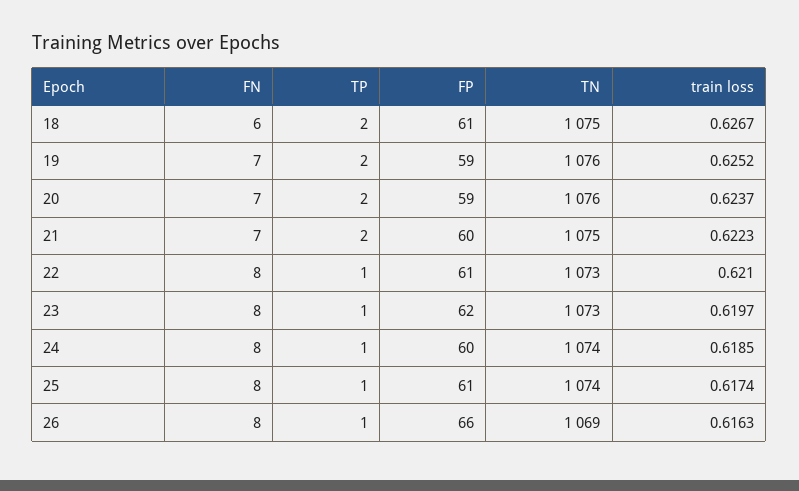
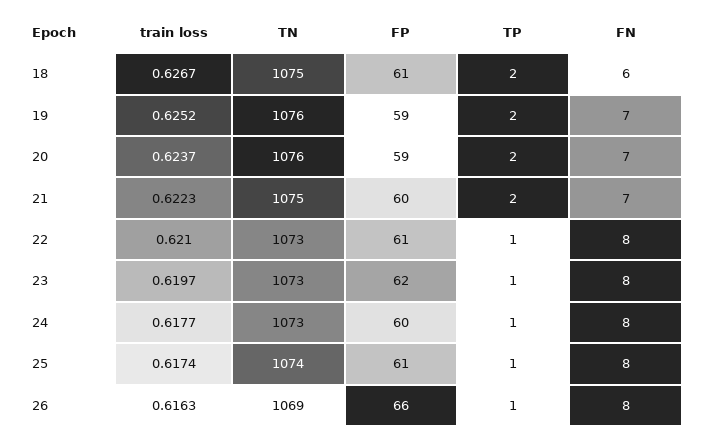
  {
    "FN": {
      "18": 6,
      "19": 7,
      "20": 7,
      "21": 7,
      "22": 8,
      "23": 8,
      "24": 8,
      "25": 8,
      "26": 8
    },
    "TP": {
      "18": 2,
      "19": 2,
      "20": 2,
      "21": 2,
      "22": 1,
      "23": 1,
      "24": 1,
      "25": 1,
      "26": 1
    },
    "FP": {
      "18": 61,
      "19": 59,
      "20": 59,
      "21": 60,
      "22": 61,
      "23": 62,
      "24": 60,
      "25": 61,
      "26": 66
    },
    "TN": {
      "18": 1075,
      "19": 1076,
      "20": 1076,
      "21": 1075,
      "22": 1073,
      "23": 1073,
-     "24": 1074,
+     "24": 1073,
      "25": 1074,
      "26": 1069
    },
    "train loss": {
      "18": 0.6267,
      "19": 0.6252,
      "20": 0.6237,
      "21": 0.6223,
      "22": 0.621,
      "23": 0.6197,
-     "24": 0.6185,
+     "24": 0.6177,
      "25": 0.6174,
      "26": 0.6163
    }
  }

